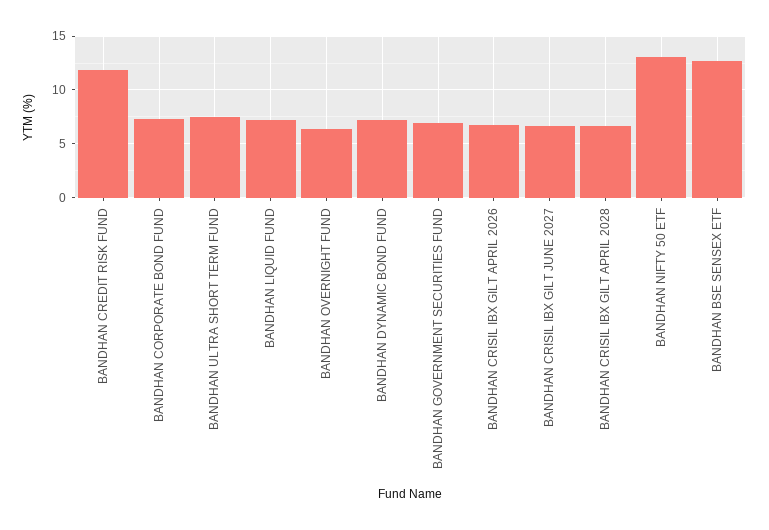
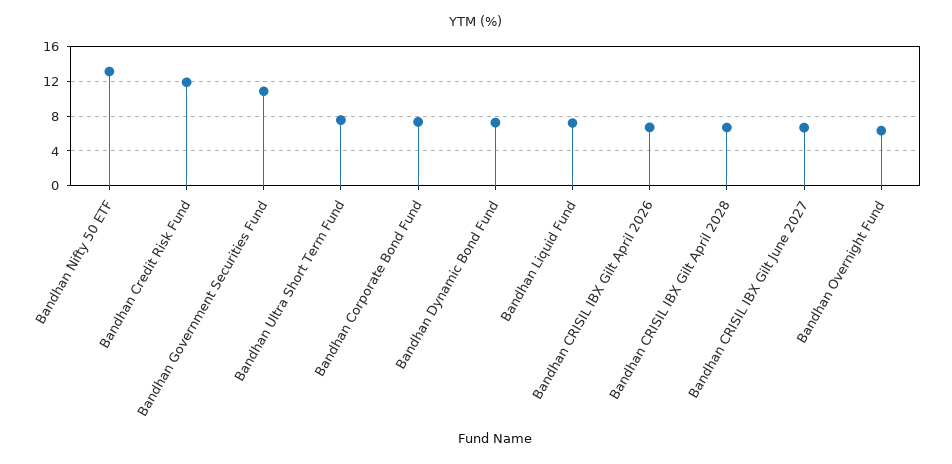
  {
    "BANDHAN CREDIT RISK FUND": 12,
    "BANDHAN CORPORATE BOND FUND": 7,
    "BANDHAN ULTRA SHORT TERM FUND": 8,
    "BANDHAN LIQUID FUND": 7,
    "BANDHAN OVERNIGHT FUND": 6,
    "BANDHAN DYNAMIC BOND FUND": 7,
-   "BANDHAN GOVERNMENT SECURITIES FUND": 7,
+   "BANDHAN GOVERNMENT SECURITIES FUND": 11,
    "BANDHAN CRISIL IBX GILT APRIL 2026": 7,
    "BANDHAN CRISIL IBX GILT JUNE 2027": 7,
    "BANDHAN CRISIL IBX GILT APRIL 2028": 7,
-   "BANDHAN NIFTY 50 ETF": 13,
+   "BANDHAN NIFTY 50 ETF": 13
-   "BANDHAN BSE SENSEX ETF": 13
  }

